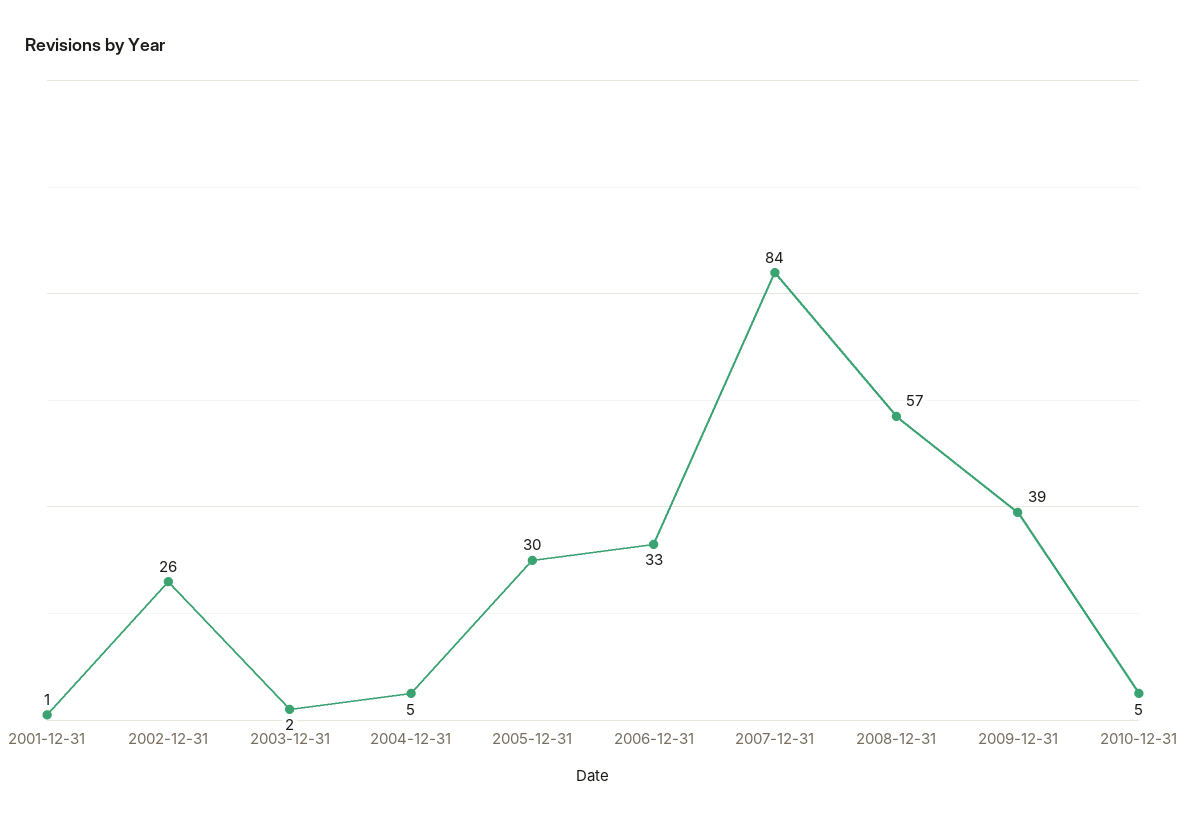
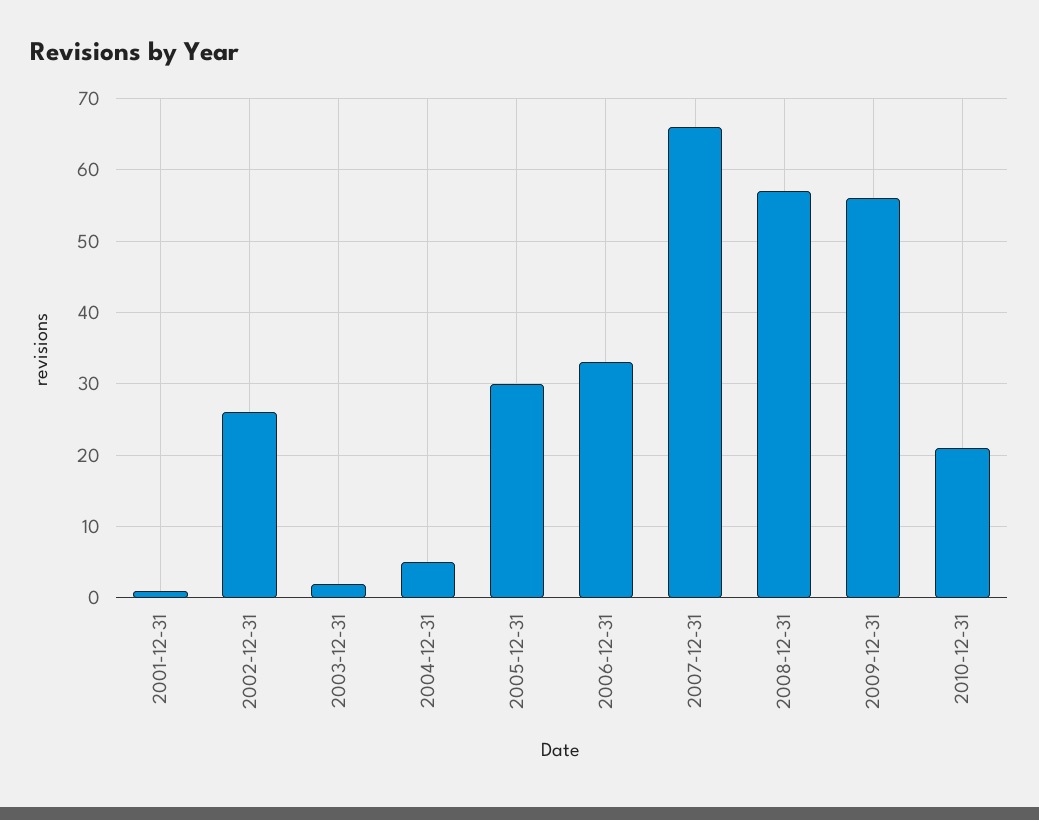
  {
    "2001-12-31": 1,
    "2002-12-31": 26,
    "2003-12-31": 2,
    "2004-12-31": 5,
    "2005-12-31": 30,
    "2006-12-31": 33,
-   "2007-12-31": 84,
+   "2007-12-31": 66,
    "2008-12-31": 57,
-   "2009-12-31": 39,
+   "2009-12-31": 56,
-   "2010-12-31": 5
+   "2010-12-31": 21
  }

